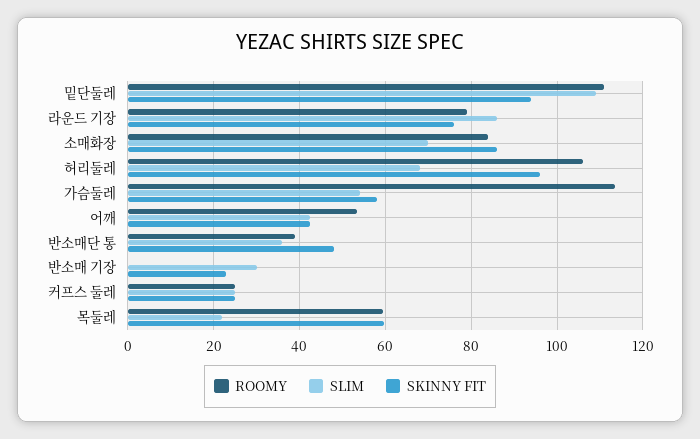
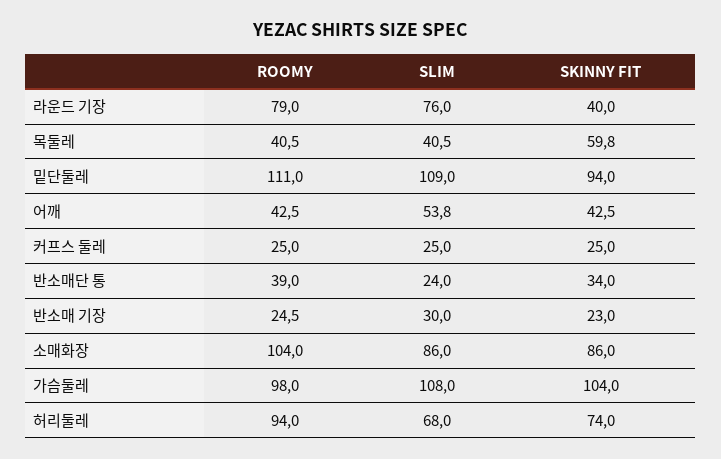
  {
    "ROOMY": {
      "밑단둘레": 111,
      "라운드 기장": 79,
-     "소매화장": 84,
+     "소매화장": 104,
-     "허리둘레": 106,
+     "허리둘레": 94,
-     "가슴둘레": 114,
+     "가슴둘레": 98,
-     "어깨": 54,
+     "어깨": 42.5,
      "반소매단 통": 39,
-     "반소매 기장": 0,
+     "반소매 기장": 24.5,
      "커프스 둘레": 25,
-     "목둘레": 60
+     "목둘레": 40.5
    },
    "SLIM": {
      "밑단둘레": 109,
-     "라운드 기장": 86,
+     "라운드 기장": 76,
-     "소매화장": 70,
+     "소매화장": 86,
      "허리둘레": 68,
-     "가슴둘레": 54,
+     "가슴둘레": 108,
-     "어깨": 42,
+     "어깨": 53.8,
-     "반소매단 통": 36,
+     "반소매단 통": 24,
      "반소매 기장": 30,
      "커프스 둘레": 25,
-     "목둘레": 22
+     "목둘레": 40.5
    },
    "SKINNY FIT": {
      "밑단둘레": 94,
-     "라운드 기장": 76,
+     "라운드 기장": 40,
      "소매화장": 86,
-     "허리둘레": 96,
+     "허리둘레": 74,
-     "가슴둘레": 58,
+     "가슴둘레": 104,
      "어깨": 42.5,
-     "반소매단 통": 48,
+     "반소매단 통": 34,
      "반소매 기장": 23,
      "커프스 둘레": 25,
      "목둘레": 59.8
    }
  }

